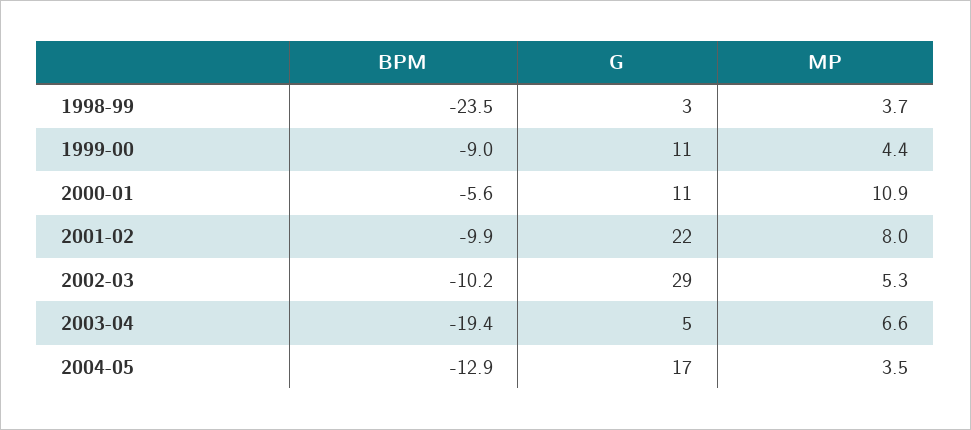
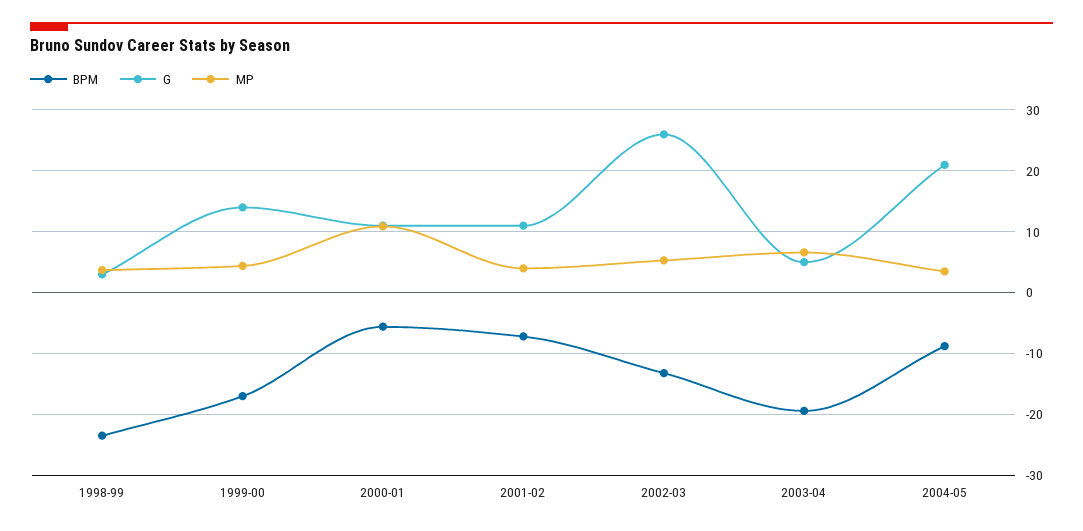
  {
    "BPM": {
      "1998-99": -23.5,
-     "1999-00": -9,
+     "1999-00": -17,
      "2000-01": -5.6,
-     "2001-02": -9.9,
+     "2001-02": -7,
-     "2002-03": -10.2,
+     "2002-03": -13,
      "2003-04": -19.4,
-     "2004-05": -12.9
+     "2004-05": -9
    },
    "G": {
      "1998-99": 3,
-     "1999-00": 11,
+     "1999-00": 14,
      "2000-01": 11,
-     "2001-02": 22,
+     "2001-02": 11,
-     "2002-03": 29,
+     "2002-03": 26,
      "2003-04": 5,
-     "2004-05": 17
+     "2004-05": 21
    },
    "MP": {
      "1998-99": 3.7,
      "1999-00": 4.4,
      "2000-01": 10.9,
-     "2001-02": 8,
+     "2001-02": 4,
      "2002-03": 5.3,
      "2003-04": 6.6,
      "2004-05": 3.5
    }
  }

